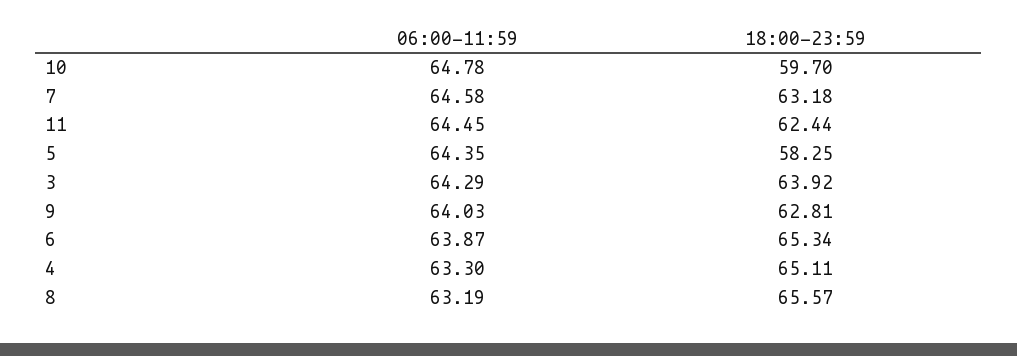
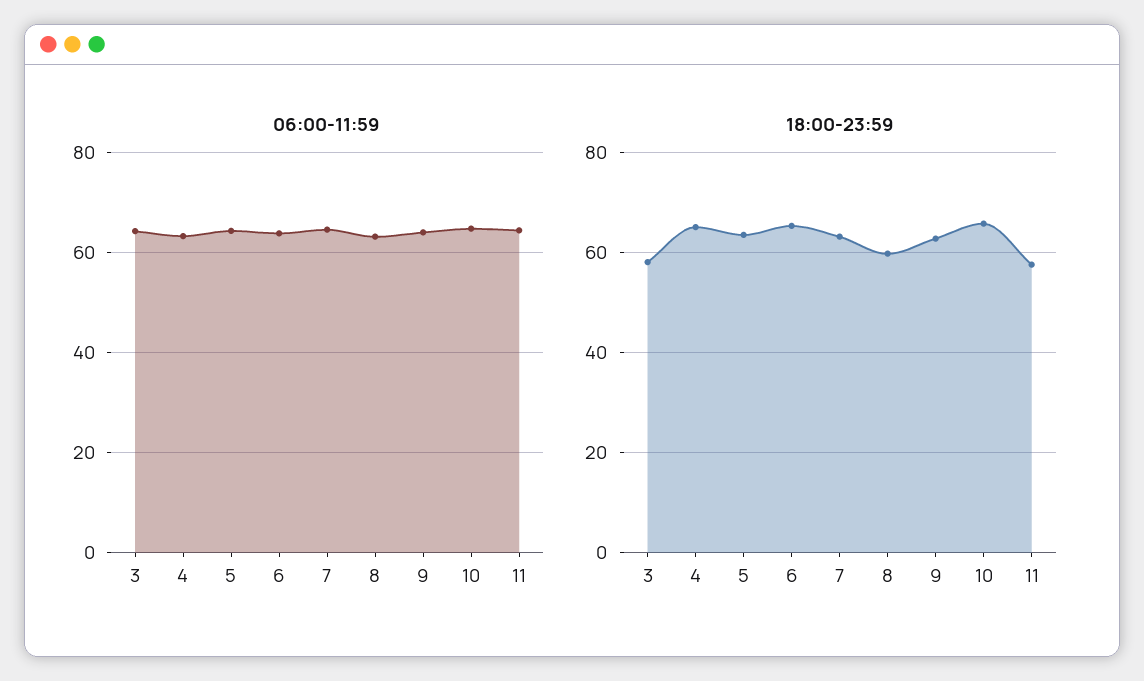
  {
    "06:00-11:59": {
      "10": 64.78,
      "7": 64.58,
      "11": 64.45,
      "5": 64.35,
      "3": 64.29,
      "9": 64.03,
      "6": 63.87,
      "4": 63.3,
      "8": 63.19
    },
    "18:00-23:59": {
-     "10": 59.7,
+     "10": 66,
      "7": 63.18,
-     "11": 62.44,
+     "11": 58,
-     "5": 58.25,
+     "5": 64,
-     "3": 63.92,
+     "3": 58,
      "9": 62.81,
      "6": 65.34,
      "4": 65.11,
-     "8": 65.57
+     "8": 60
    }
  }

